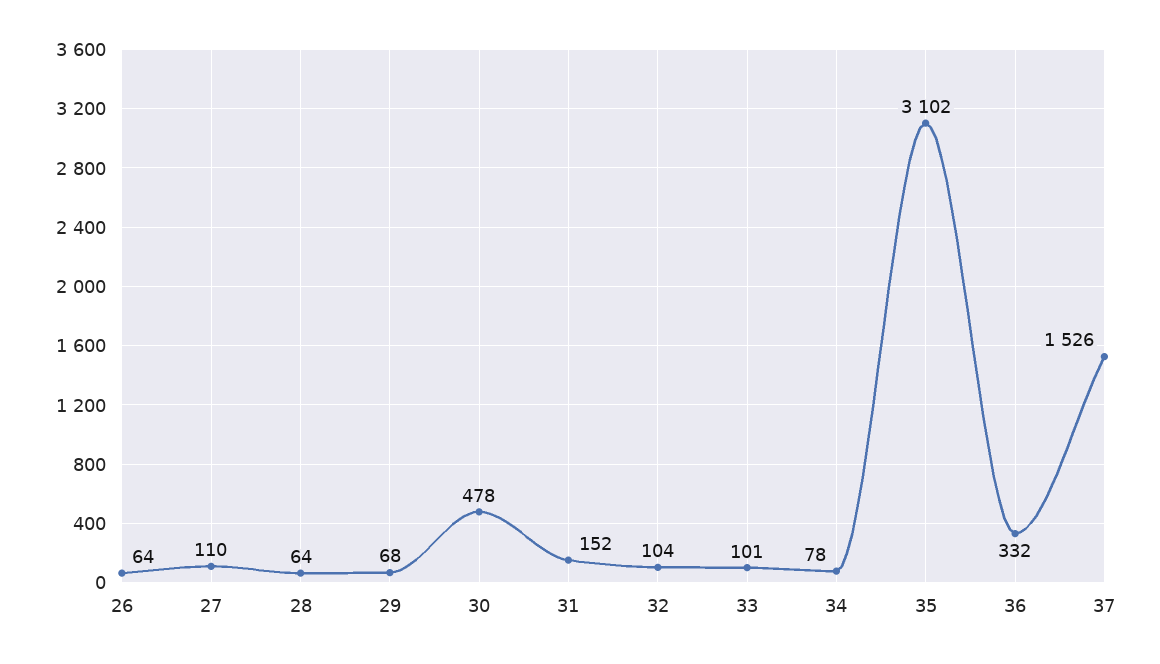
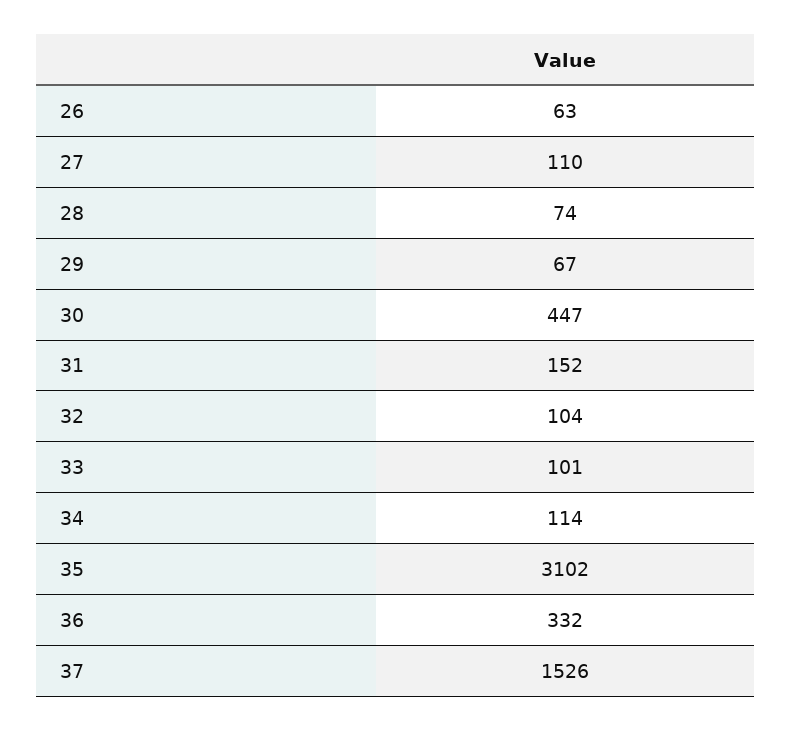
  {
-   "26": 64,
+   "26": 63,
    "27": 110,
-   "28": 64,
+   "28": 74,
-   "29": 68,
+   "29": 67,
-   "30": 478,
+   "30": 447,
    "31": 152,
    "32": 104,
    "33": 101,
-   "34": 78,
+   "34": 114,
    "35": 3102,
    "36": 332,
    "37": 1526
  }

